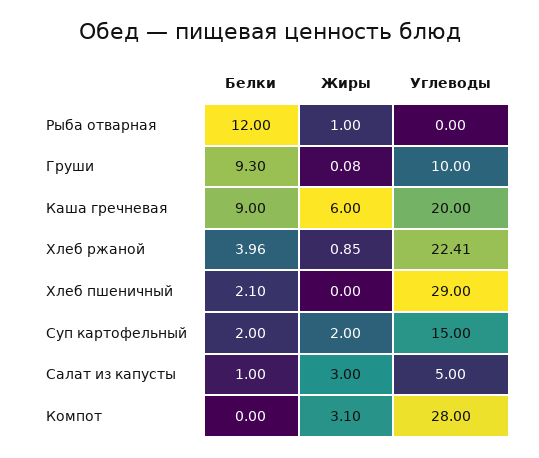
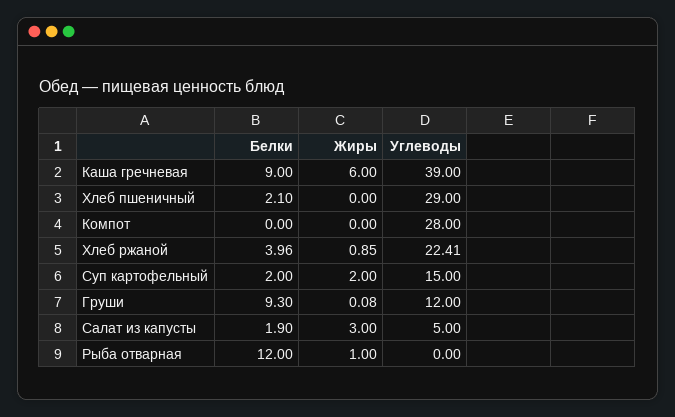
  {
    "Белки": {
      "Рыба отварная": 12,
      "Груши": 9.3,
      "Каша гречневая": 9,
      "Хлеб ржаной": 3.96,
      "Хлеб пшеничный": 2.1,
      "Суп картофельный": 2,
-     "Салат из капусты": 1,
+     "Салат из капусты": 1.9,
      "Компот": 0
    },
    "Жиры": {
      "Рыба отварная": 1,
      "Груши": 0.08,
      "Каша гречневая": 6,
      "Хлеб ржаной": 0.85,
      "Хлеб пшеничный": 0,
      "Суп картофельный": 2,
      "Салат из капусты": 3,
-     "Компот": 3.1
+     "Компот": 0
    },
    "Углеводы": {
      "Рыба отварная": 0,
-     "Груши": 10,
+     "Груши": 12,
-     "Каша гречневая": 20,
+     "Каша гречневая": 39,
      "Хлеб ржаной": 22.41,
      "Хлеб пшеничный": 29,
      "Суп картофельный": 15,
      "Салат из капусты": 5,
      "Компот": 28
    }
  }

